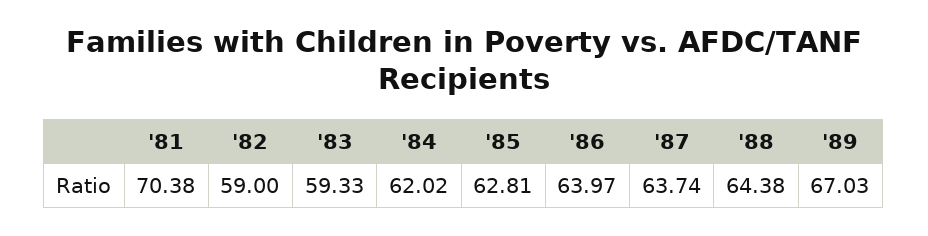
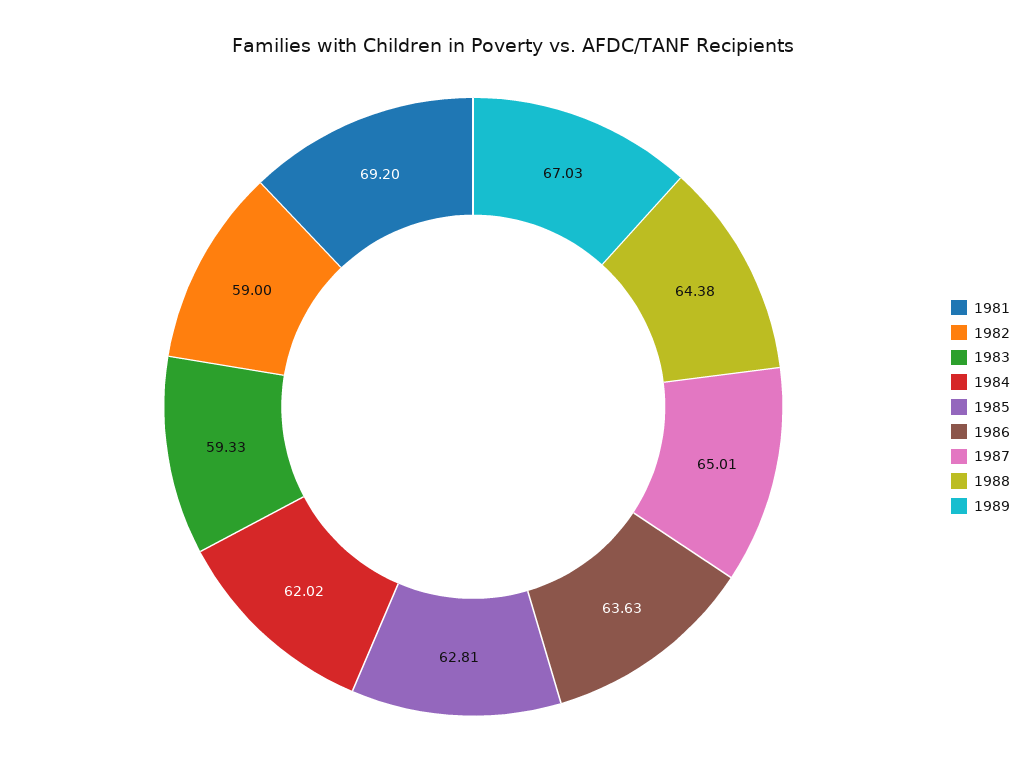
  {
-   "'81": 70.38,
+   "'81": 69.2,
    "'82": 59,
    "'83": 59.33,
    "'84": 62.02,
    "'85": 62.81,
-   "'86": 63.97,
+   "'86": 63.63,
-   "'87": 63.74,
+   "'87": 65.01,
    "'88": 64.38,
    "'89": 67.03
  }

